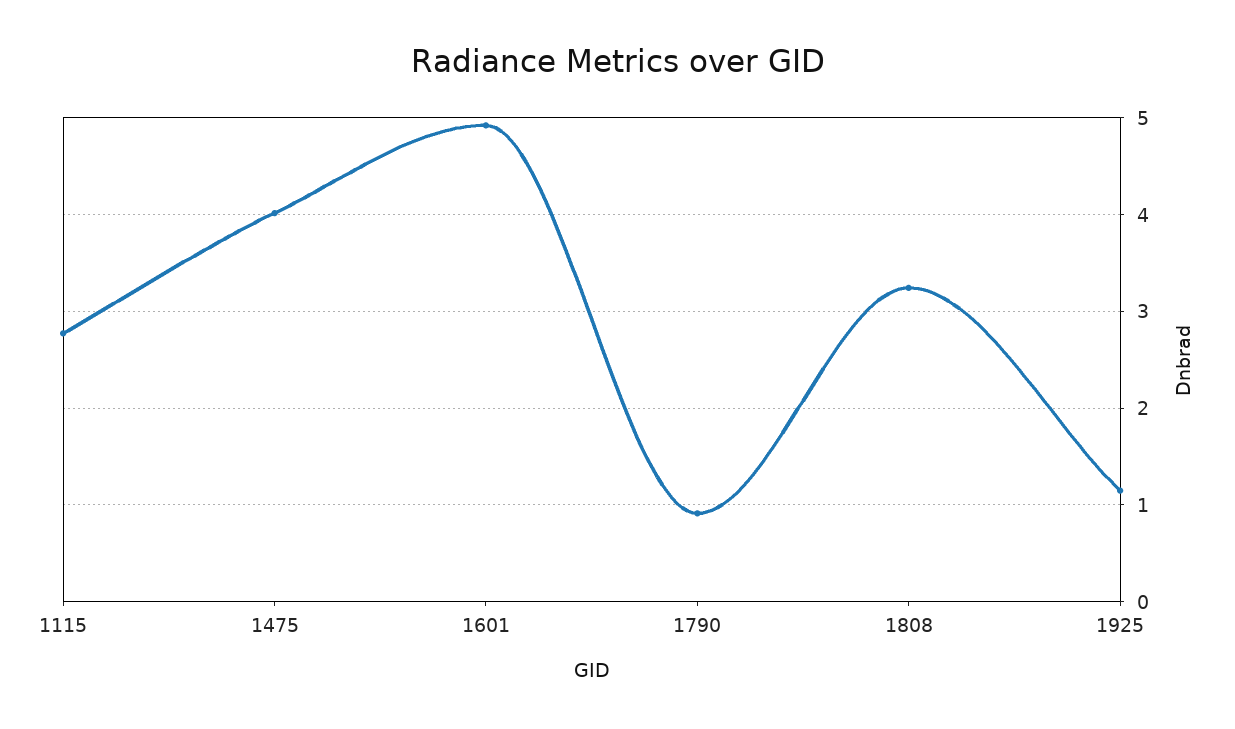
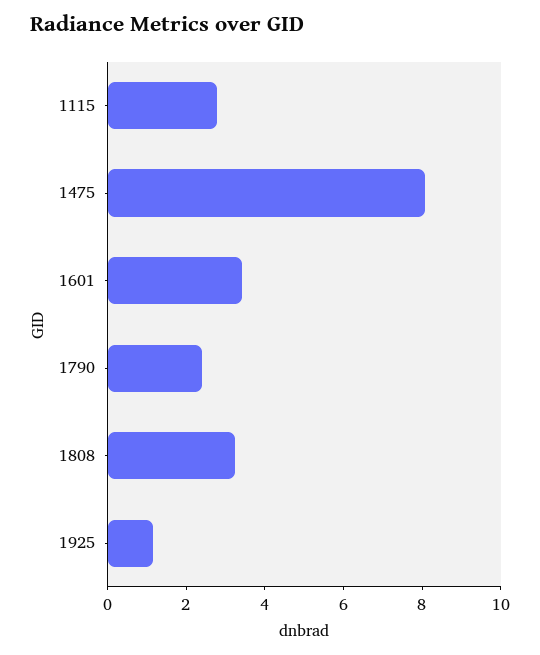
  {
    "1115": 2.8,
-   "1475": 4,
+   "1475": 8,
-   "1601": 4.9,
+   "1601": 3.5,
-   "1790": 0.9,
+   "1790": 2.5,
    "1808": 3.2,
    "1925": 1.1
  }

